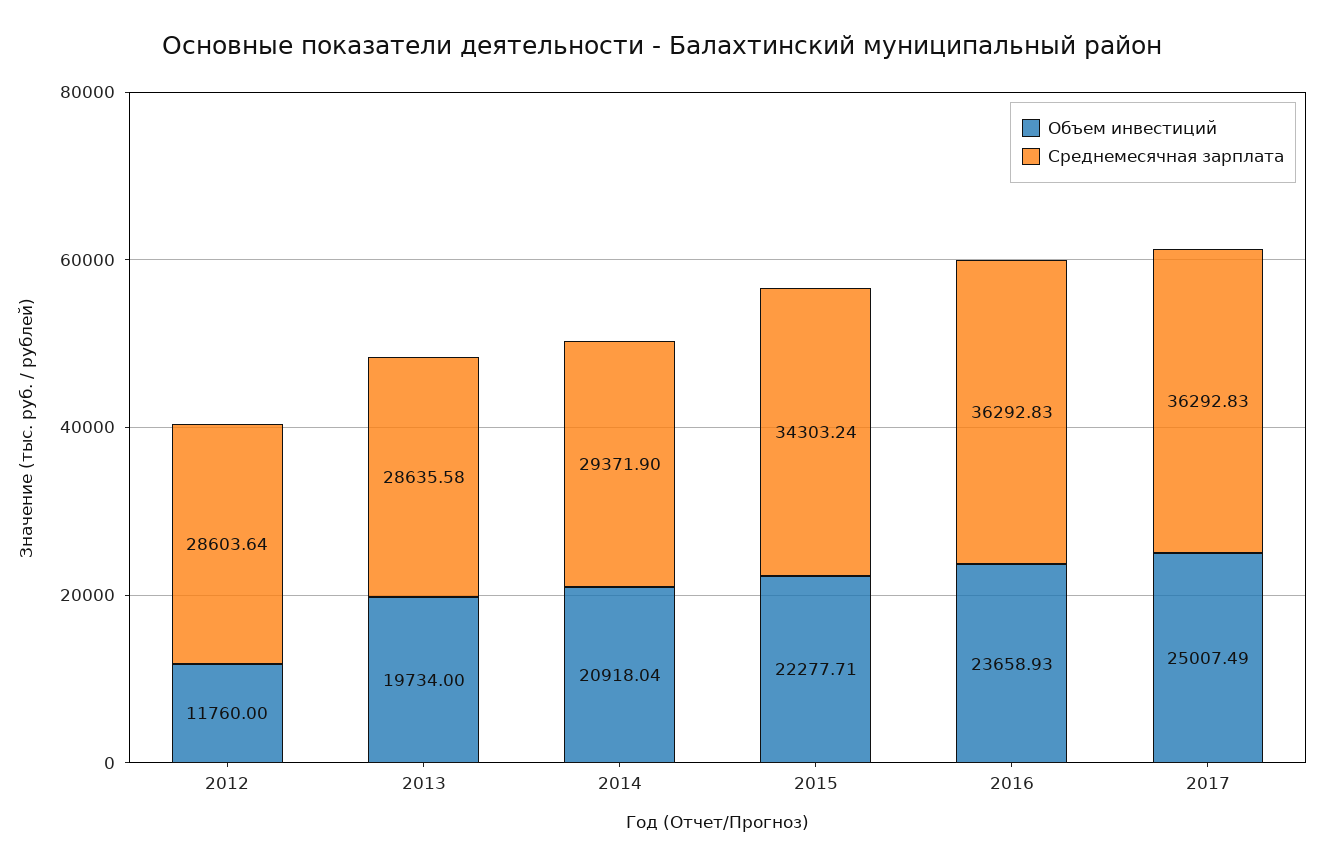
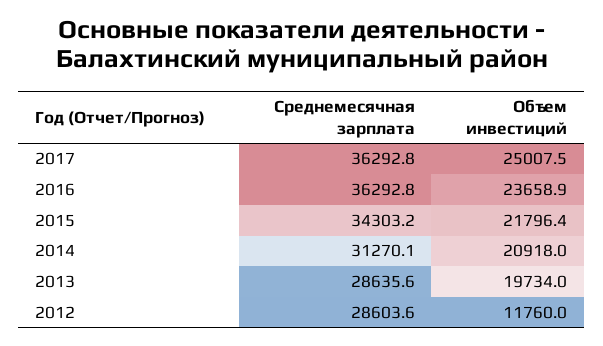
  {
    "Объем инвестиций": {
      "2012": 11760,
      "2013": 19734,
      "2014": 20918.04,
-     "2015": 22277.71,
+     "2015": 21796.4,
      "2016": 23658.93,
      "2017": 25007.49
    },
    "Среднемесячная зарплата": {
      "2012": 28603.64,
      "2013": 28635.58,
-     "2014": 29371.9,
+     "2014": 31270.1,
      "2015": 34303.24,
      "2016": 36292.83,
      "2017": 36292.83
    }
  }

